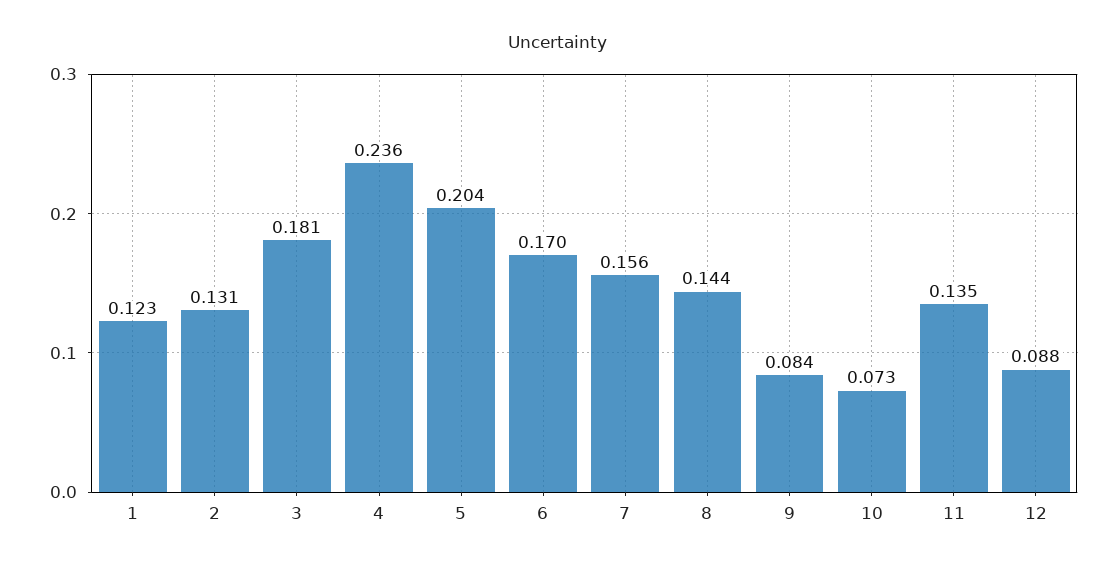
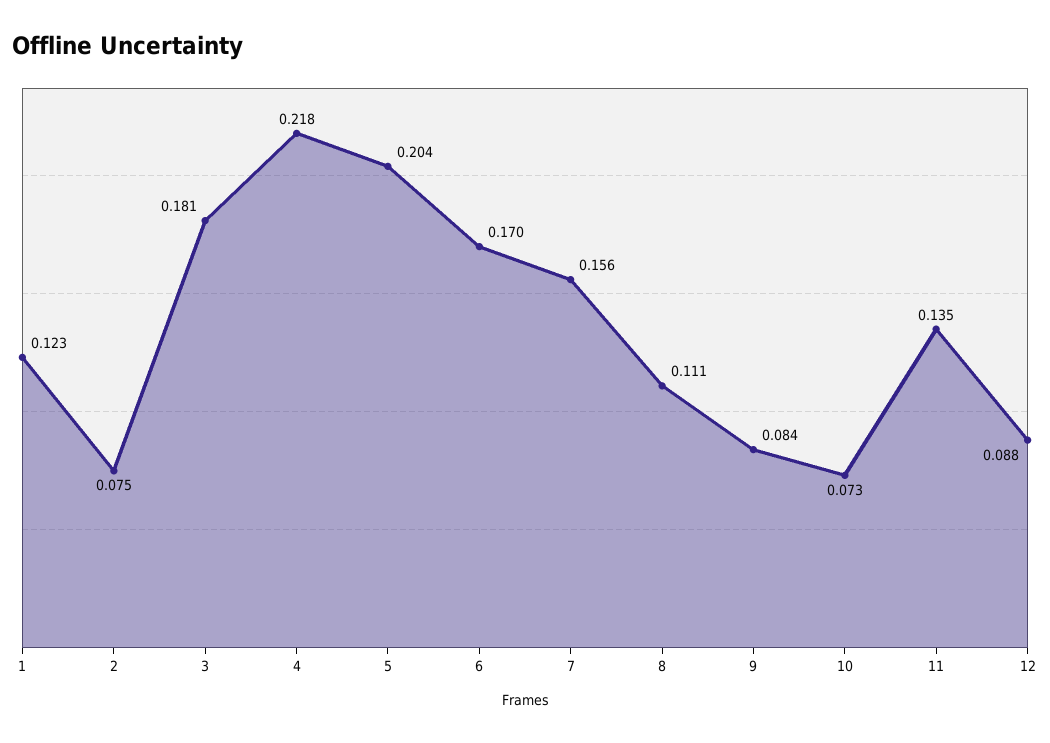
  {
    "1": 0.123,
-   "2": 0.131,
+   "2": 0.075,
    "3": 0.181,
-   "4": 0.236,
+   "4": 0.218,
    "5": 0.204,
    "6": 0.17,
    "7": 0.156,
-   "8": 0.144,
+   "8": 0.111,
    "9": 0.084,
    "10": 0.073,
    "11": 0.135,
    "12": 0.088
  }

